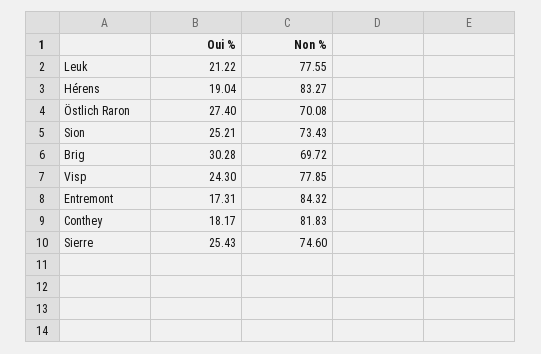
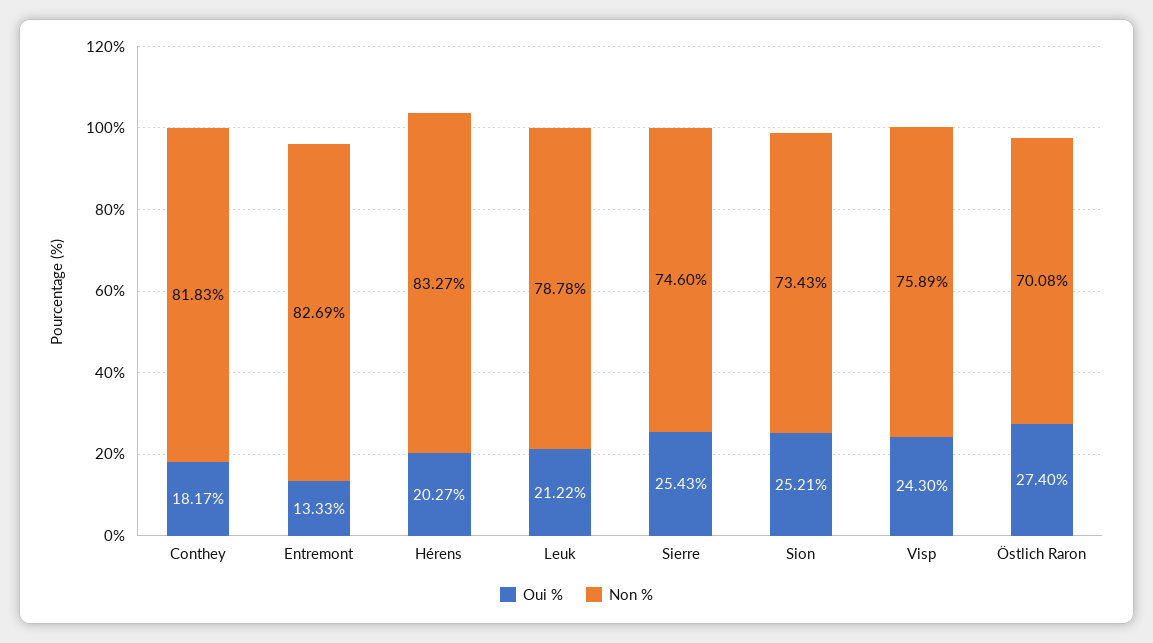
  {
    "Oui %": {
      "Leuk": 21.22,
-     "Hérens": 19.04,
+     "Hérens": 20.27,
      "Östlich Raron": 27.4,
      "Sion": 25.21,
-     "Brig": 30.28,
      "Visp": 24.3,
-     "Entremont": 17.31,
+     "Entremont": 13.33,
      "Conthey": 18.17,
      "Sierre": 25.43
    },
    "Non %": {
-     "Leuk": 77.55,
+     "Leuk": 78.78,
      "Hérens": 83.27,
      "Östlich Raron": 70.08,
      "Sion": 73.43,
-     "Brig": 69.72,
-     "Visp": 77.85,
+     "Visp": 75.89,
-     "Entremont": 84.32,
+     "Entremont": 82.69,
      "Conthey": 81.83,
      "Sierre": 74.6
    }
  }

